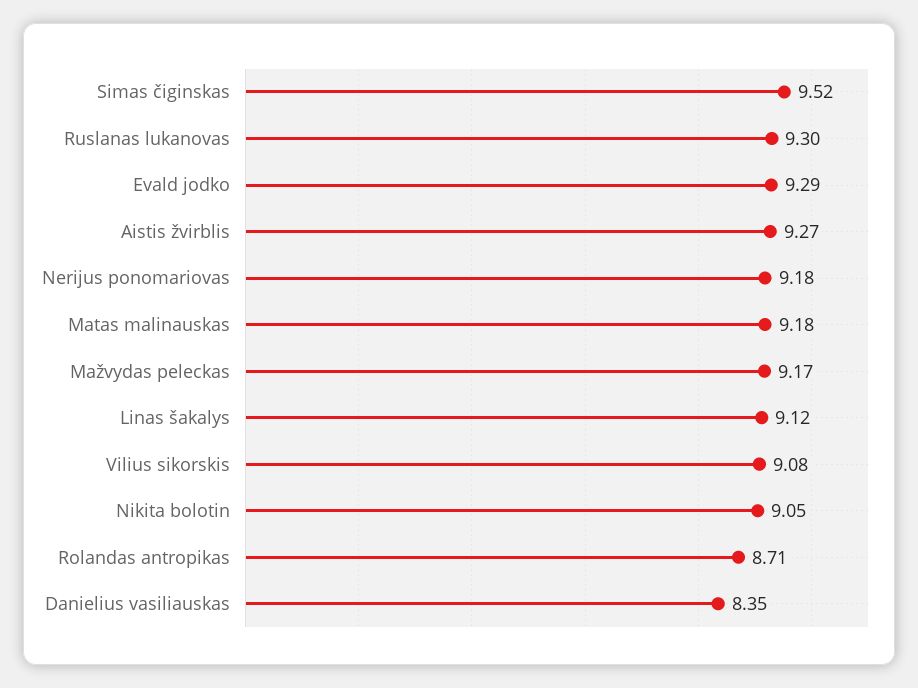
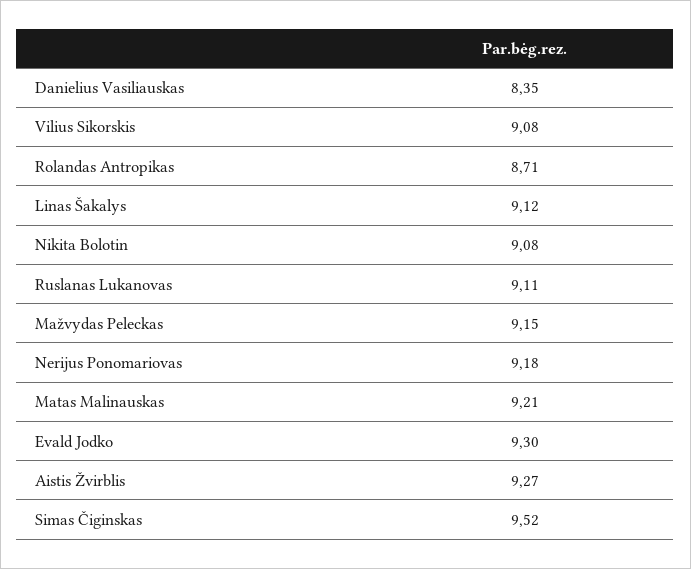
  {
    "Simas čiginskas": 9.52,
-   "Ruslanas lukanovas": 9.3,
+   "Ruslanas lukanovas": 9.11,
-   "Evald jodko": 9.29,
+   "Evald jodko": 9.3,
    "Aistis žvirblis": 9.27,
    "Nerijus ponomariovas": 9.18,
-   "Matas malinauskas": 9.18,
+   "Matas malinauskas": 9.21,
-   "Mažvydas peleckas": 9.17,
+   "Mažvydas peleckas": 9.15,
    "Linas šakalys": 9.12,
    "Vilius sikorskis": 9.08,
-   "Nikita bolotin": 9.05,
+   "Nikita bolotin": 9.08,
    "Rolandas antropikas": 8.71,
    "Danielius vasiliauskas": 8.35
  }

